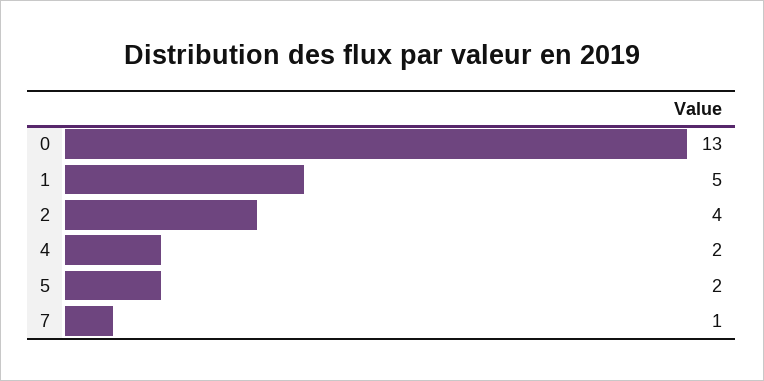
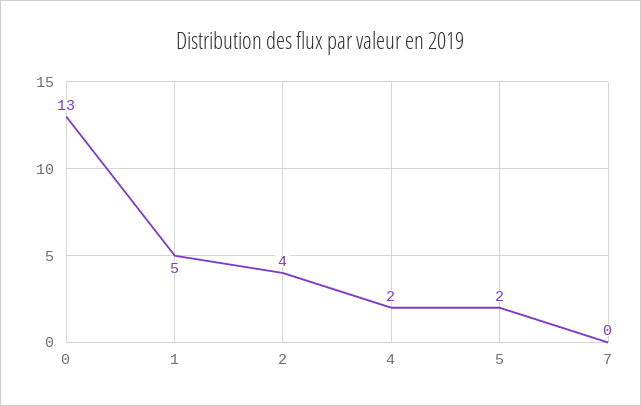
  {
    "0": 13,
    "1": 5,
    "2": 4,
    "4": 2,
    "5": 2,
-   "7": 1
+   "7": 0
  }

